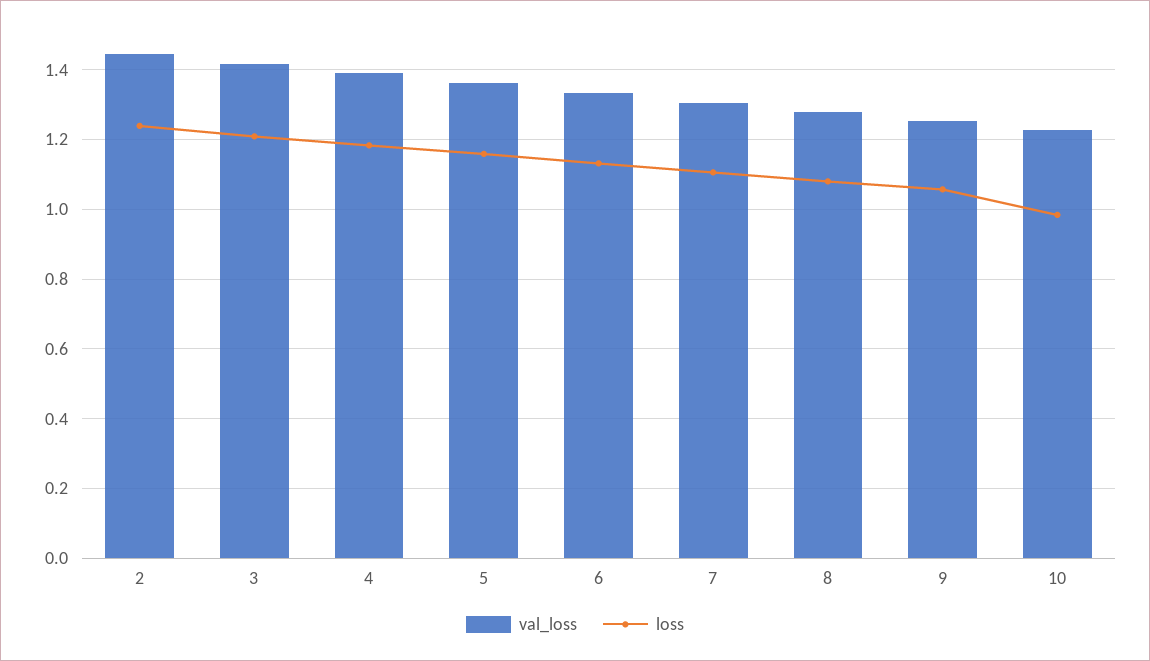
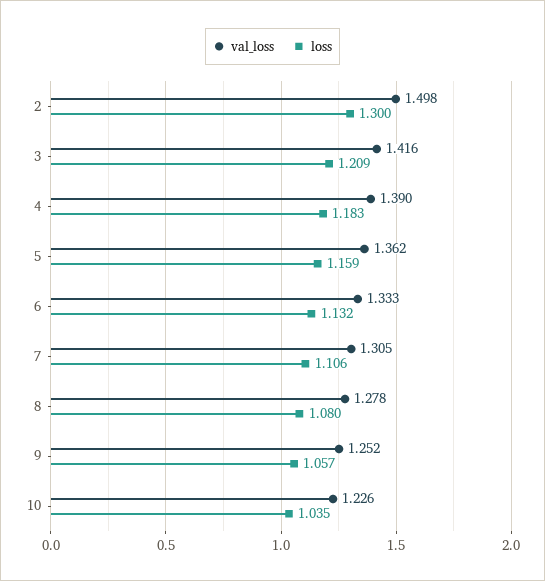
  {
    "val_loss": {
-     "2": 1.44,
+     "2": 1.498,
      "3": 1.416,
      "4": 1.39,
      "5": 1.362,
      "6": 1.333,
      "7": 1.305,
      "8": 1.278,
      "9": 1.252,
      "10": 1.226
    },
    "loss": {
-     "2": 1.24,
+     "2": 1.3,
      "3": 1.209,
      "4": 1.183,
      "5": 1.159,
      "6": 1.132,
      "7": 1.106,
      "8": 1.08,
      "9": 1.057,
-     "10": 0.98
+     "10": 1.035
    }
  }

